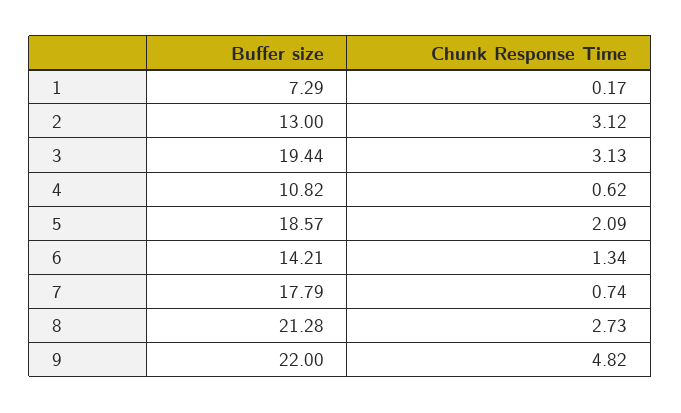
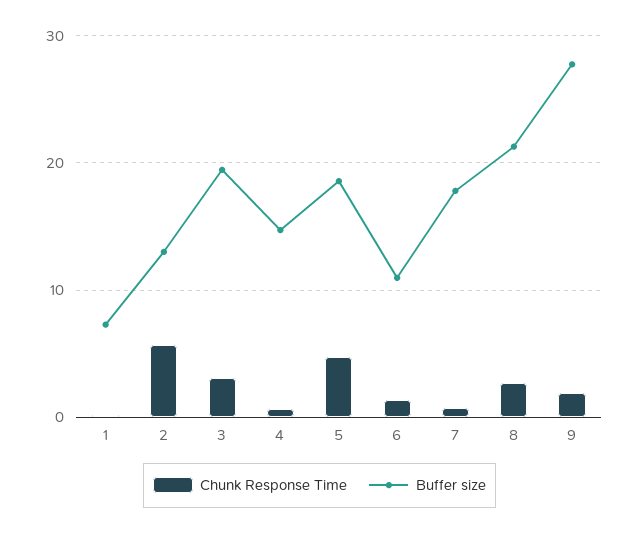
  {
    "Buffer size": {
      "1": 7.29,
      "2": 13,
      "3": 19.44,
-     "4": 10.82,
+     "4": 15,
      "5": 18.57,
-     "6": 14.21,
+     "6": 11,
      "7": 17.79,
      "8": 21.28,
-     "9": 22
+     "9": 28
    },
    "Chunk Response Time": {
      "1": 0.17,
-     "2": 3.12,
+     "2": 6,
      "3": 3.13,
      "4": 0.62,
-     "5": 2.09,
+     "5": 5,
      "6": 1.34,
      "7": 0.74,
      "8": 2.73,
-     "9": 4.82
+     "9": 2
    }
  }

